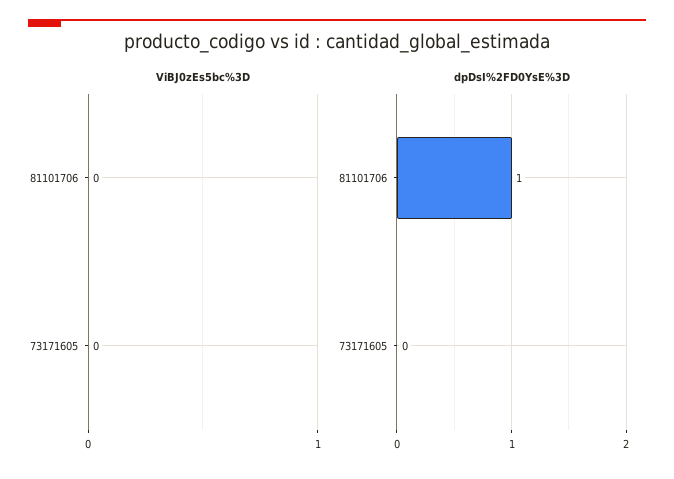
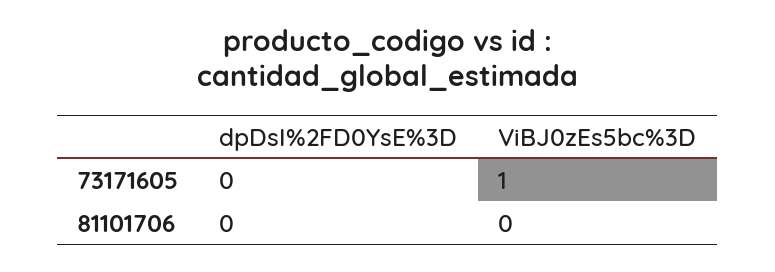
  {
    "ViBJ0zEs5bc%3D": {
      "81101706": 0,
-     "73171605": 0
+     "73171605": 1
    },
    "dpDsI%2FD0YsE%3D": {
-     "81101706": 1,
+     "81101706": 0,
      "73171605": 0
    }
  }

